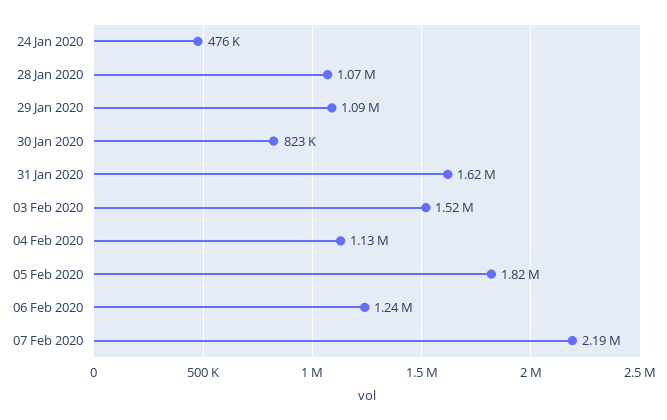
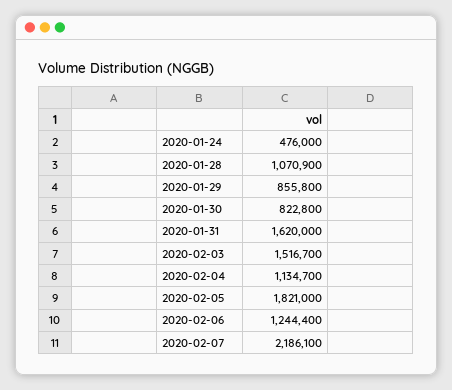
  {
    "24 Jan 2020": 476000,
    "28 Jan 2020": 1070900,
-   "29 Jan 2020": 1090000,
+   "29 Jan 2020": 855800,
    "30 Jan 2020": 822800,
    "31 Jan 2020": 1620000,
    "03 Feb 2020": 1516700,
    "04 Feb 2020": 1134700,
    "05 Feb 2020": 1821000,
    "06 Feb 2020": 1244400,
    "07 Feb 2020": 2186100
  }

